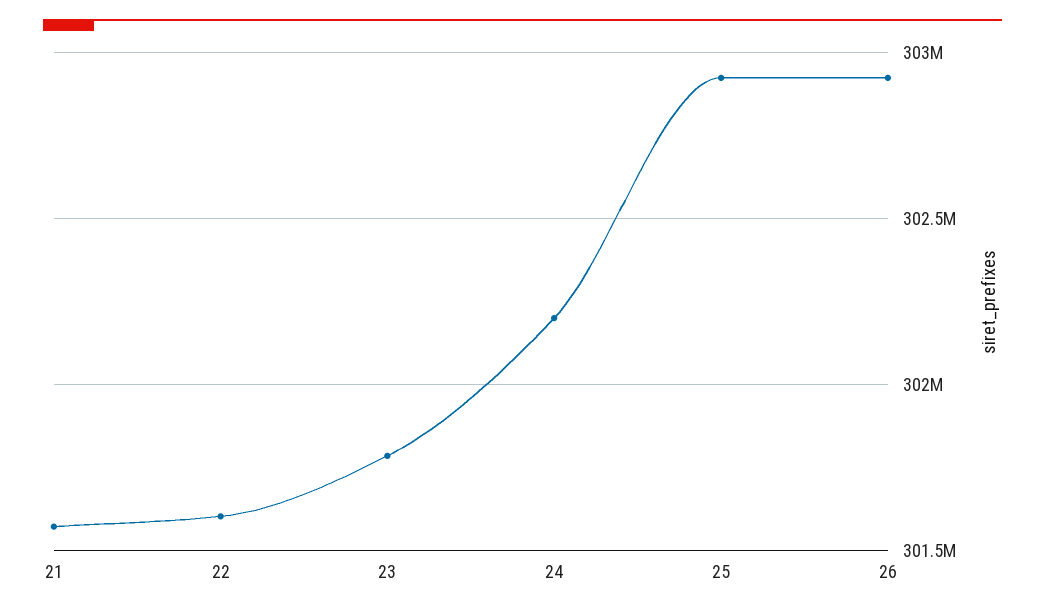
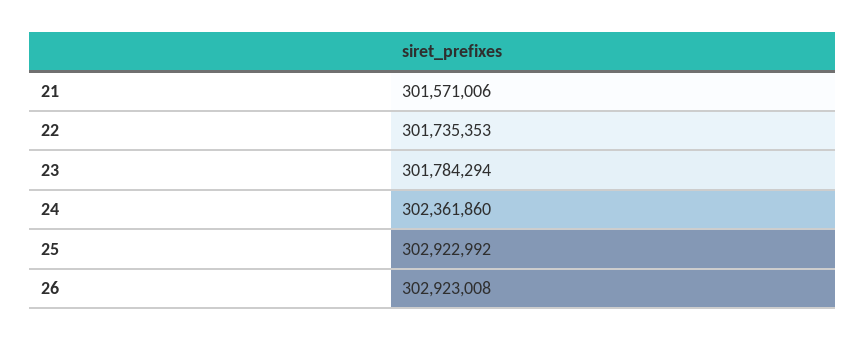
  {
    "21": 301571006,
-   "22": 301600000,
+   "22": 301735353,
    "23": 301784294,
-   "24": 302200000,
+   "24": 302361860,
    "25": 302922992,
    "26": 302923008
  }

